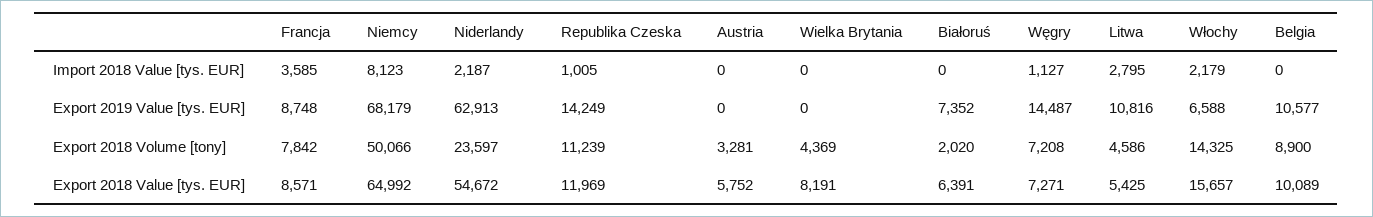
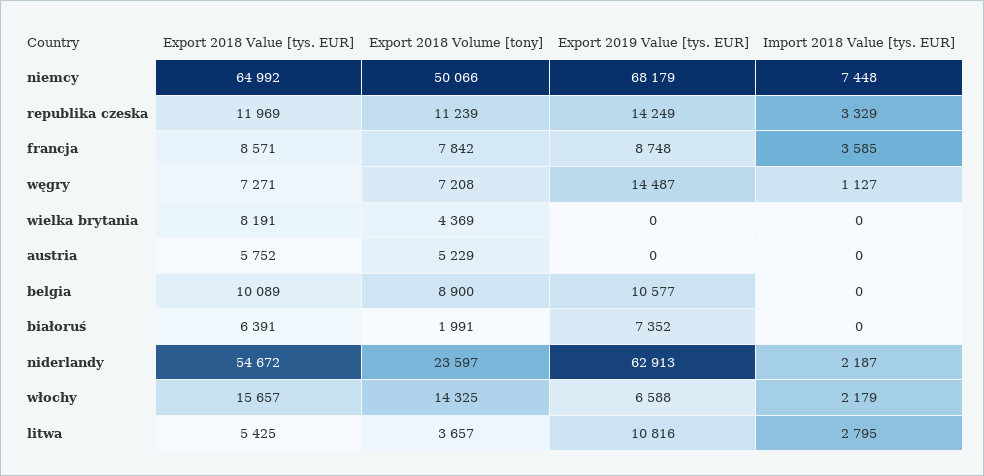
  {
    "Francja": {
      "Import 2018 Value [tys. EUR]": 3585,
      "Export 2019 Value [tys. EUR]": 8748,
      "Export 2018 Volume [tony]": 7842,
      "Export 2018 Value [tys. EUR]": 8571
    },
    "Niemcy": {
-     "Import 2018 Value [tys. EUR]": 8123,
+     "Import 2018 Value [tys. EUR]": 7448,
      "Export 2019 Value [tys. EUR]": 68179,
      "Export 2018 Volume [tony]": 50066,
      "Export 2018 Value [tys. EUR]": 64992
    },
    "Niderlandy": {
      "Import 2018 Value [tys. EUR]": 2187,
      "Export 2019 Value [tys. EUR]": 62913,
      "Export 2018 Volume [tony]": 23597,
      "Export 2018 Value [tys. EUR]": 54672
    },
    "Republika Czeska": {
-     "Import 2018 Value [tys. EUR]": 1005,
+     "Import 2018 Value [tys. EUR]": 3329,
      "Export 2019 Value [tys. EUR]": 14249,
      "Export 2018 Volume [tony]": 11239,
      "Export 2018 Value [tys. EUR]": 11969
    },
    "Austria": {
      "Import 2018 Value [tys. EUR]": 0,
      "Export 2019 Value [tys. EUR]": 0,
-     "Export 2018 Volume [tony]": 3281,
+     "Export 2018 Volume [tony]": 5229,
      "Export 2018 Value [tys. EUR]": 5752
    },
    "Wielka Brytania": {
      "Import 2018 Value [tys. EUR]": 0,
      "Export 2019 Value [tys. EUR]": 0,
      "Export 2018 Volume [tony]": 4369,
      "Export 2018 Value [tys. EUR]": 8191
    },
    "Białoruś": {
      "Import 2018 Value [tys. EUR]": 0,
      "Export 2019 Value [tys. EUR]": 7352,
-     "Export 2018 Volume [tony]": 2020,
+     "Export 2018 Volume [tony]": 1991,
      "Export 2018 Value [tys. EUR]": 6391
    },
    "Węgry": {
      "Import 2018 Value [tys. EUR]": 1127,
      "Export 2019 Value [tys. EUR]": 14487,
      "Export 2018 Volume [tony]": 7208,
      "Export 2018 Value [tys. EUR]": 7271
    },
    "Litwa": {
      "Import 2018 Value [tys. EUR]": 2795,
      "Export 2019 Value [tys. EUR]": 10816,
-     "Export 2018 Volume [tony]": 4586,
+     "Export 2018 Volume [tony]": 3657,
      "Export 2018 Value [tys. EUR]": 5425
    },
    "Włochy": {
      "Import 2018 Value [tys. EUR]": 2179,
      "Export 2019 Value [tys. EUR]": 6588,
      "Export 2018 Volume [tony]": 14325,
      "Export 2018 Value [tys. EUR]": 15657
    },
    "Belgia": {
      "Import 2018 Value [tys. EUR]": 0,
      "Export 2019 Value [tys. EUR]": 10577,
      "Export 2018 Volume [tony]": 8900,
      "Export 2018 Value [tys. EUR]": 10089
    }
  }

